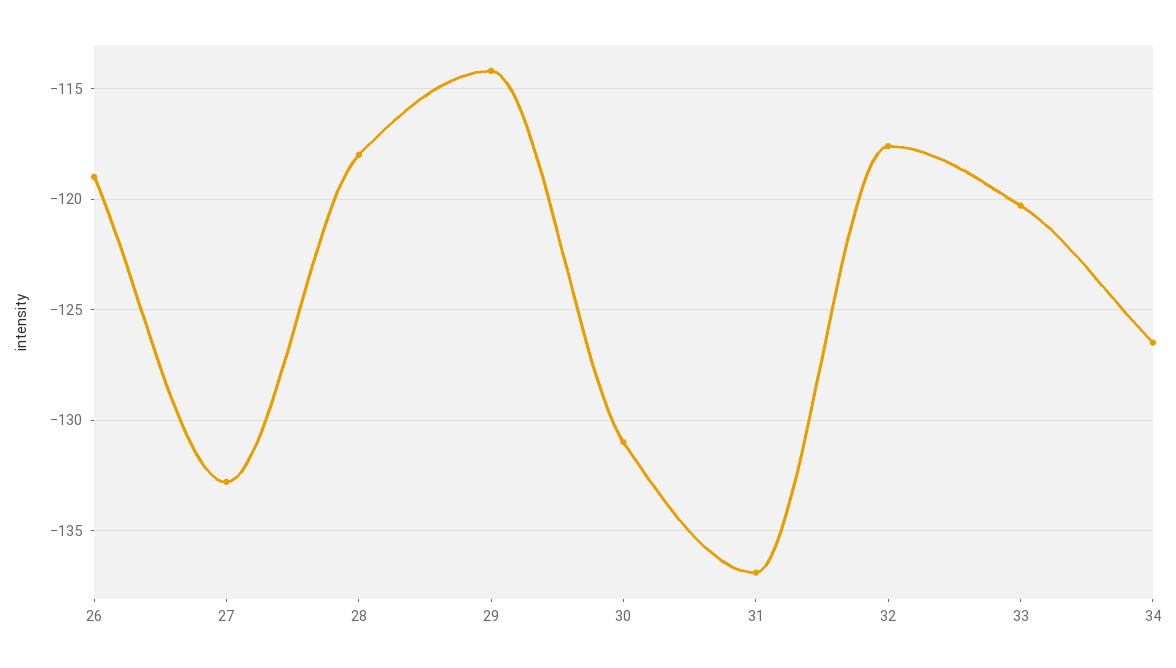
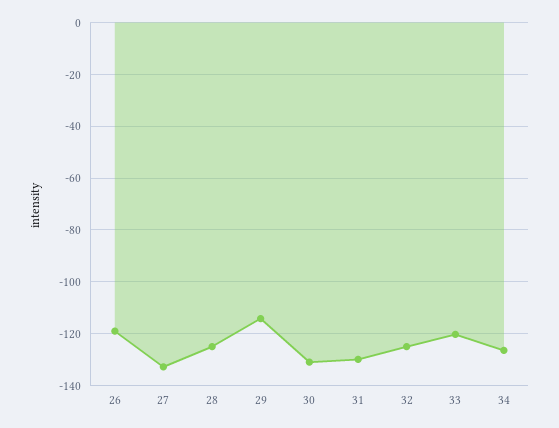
  {
    "26": -119,
    "27": -133,
-   "28": -118,
+   "28": -125,
    "29": -114,
    "30": -131,
-   "31": -137,
+   "31": -130,
-   "32": -117.5,
+   "32": -125,
    "33": -120.5,
    "34": -126.5
  }

